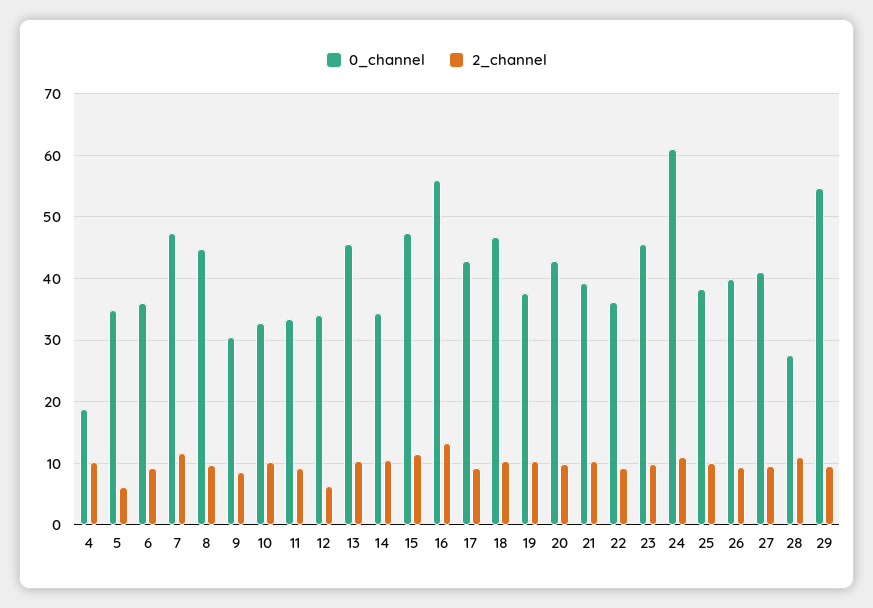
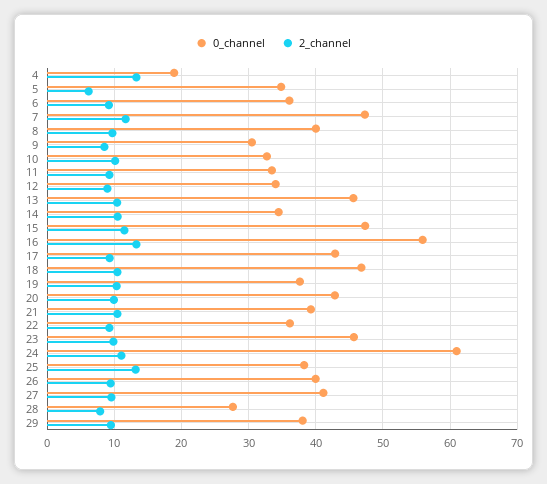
  {
    "0_channel": {
      "4": 19,
      "5": 35,
      "6": 36,
      "7": 47,
-     "8": 45,
+     "8": 40,
      "9": 30,
      "10": 33,
      "11": 33,
      "12": 34,
      "13": 46,
      "14": 34,
      "15": 47,
      "16": 56,
      "17": 43,
      "18": 47,
      "19": 38,
      "20": 43,
      "21": 39,
      "22": 36,
      "23": 46,
      "24": 61,
      "25": 38,
      "26": 40,
      "27": 41,
      "28": 28,
-     "29": 55
+     "29": 38
    },
    "2_channel": {
-     "4": 10,
+     "4": 13,
      "5": 6,
      "6": 9,
      "7": 12,
      "8": 10,
      "9": 9,
      "10": 10,
      "11": 9,
-     "12": 6,
+     "12": 9,
      "13": 10,
      "14": 10,
      "15": 11,
      "16": 13,
      "17": 9,
      "18": 10,
      "19": 10,
      "20": 10,
      "21": 10,
      "22": 9,
      "23": 10,
      "24": 11,
-     "25": 10,
+     "25": 13,
      "26": 9,
      "27": 10,
-     "28": 11,
+     "28": 8,
      "29": 9
    }
  }

